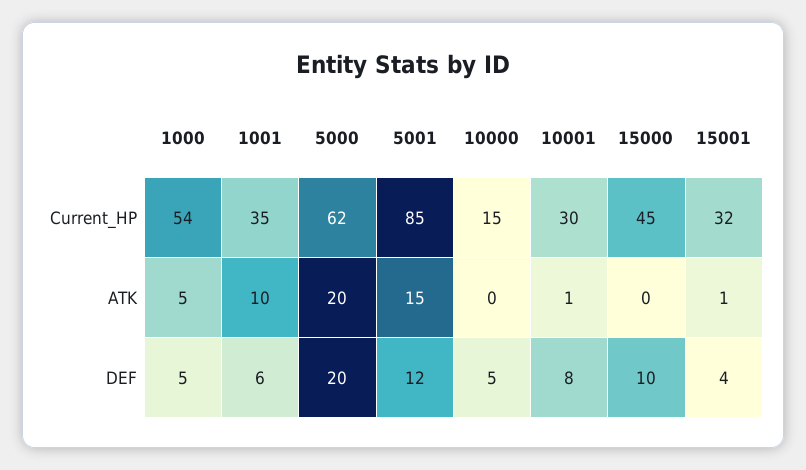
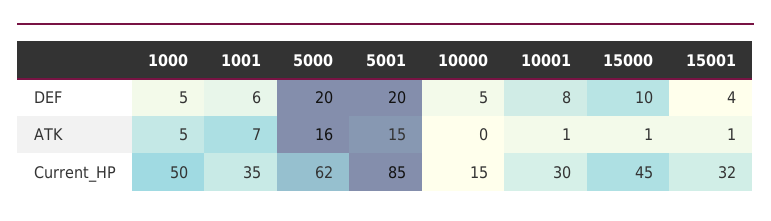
  {
    "1000": {
-     "Current_HP": 54,
+     "Current_HP": 50,
      "ATK": 5,
      "DEF": 5
    },
    "1001": {
      "Current_HP": 35,
-     "ATK": 10,
+     "ATK": 7,
      "DEF": 6
    },
    "5000": {
      "Current_HP": 62,
-     "ATK": 20,
+     "ATK": 16,
      "DEF": 20
    },
    "5001": {
      "Current_HP": 85,
      "ATK": 15,
-     "DEF": 12
+     "DEF": 20
    },
    "10000": {
      "Current_HP": 15,
      "ATK": 0,
      "DEF": 5
    },
    "10001": {
      "Current_HP": 30,
      "ATK": 1,
      "DEF": 8
    },
    "15000": {
      "Current_HP": 45,
-     "ATK": 0,
+     "ATK": 1,
      "DEF": 10
    },
    "15001": {
      "Current_HP": 32,
      "ATK": 1,
      "DEF": 4
    }
  }

